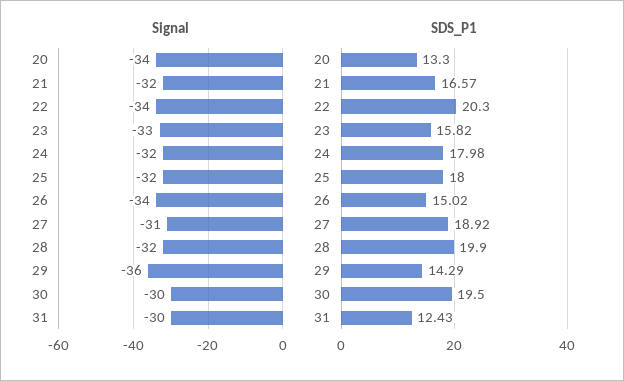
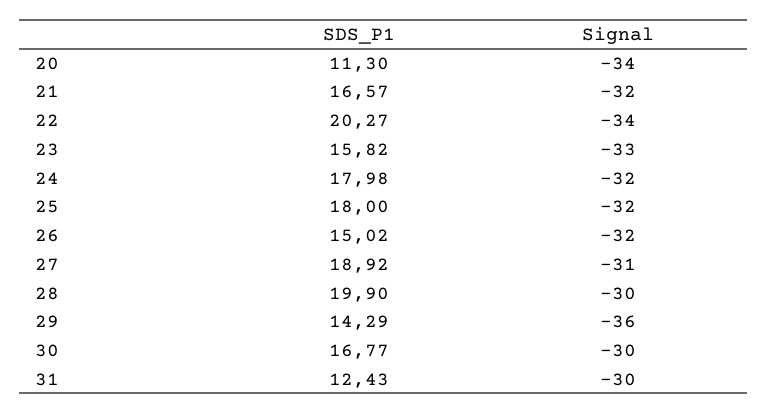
  {
    "Signal": {
      "20": -34,
      "21": -32,
      "22": -34,
      "23": -33,
      "24": -32,
      "25": -32,
-     "26": -34,
+     "26": -32,
      "27": -31,
-     "28": -32,
+     "28": -30,
      "29": -36,
      "30": -30,
      "31": -30
    },
    "SDS_P1": {
-     "20": 13.3,
+     "20": 11.3,
      "21": 16.57,
-     "22": 20.3,
+     "22": 20.27,
      "23": 15.82,
      "24": 17.98,
      "25": 18,
      "26": 15.02,
      "27": 18.92,
      "28": 19.9,
      "29": 14.29,
-     "30": 19.5,
+     "30": 16.77,
      "31": 12.43
    }
  }

